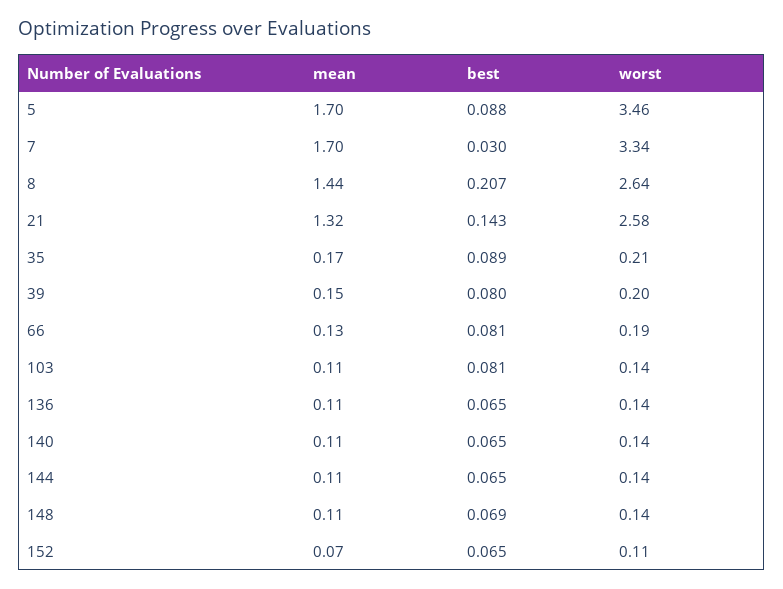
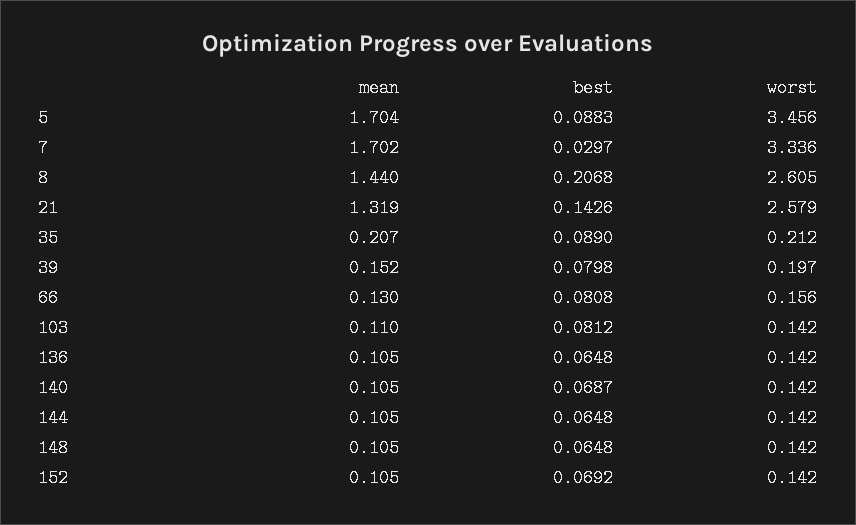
  {
    "mean": {
      "5": 1.704,
      "7": 1.702,
      "8": 1.44,
      "21": 1.319,
-     "35": 0.17,
+     "35": 0.207,
      "39": 0.152,
      "66": 0.13,
      "103": 0.11,
      "136": 0.105,
      "140": 0.105,
      "144": 0.105,
      "148": 0.105,
-     "152": 0.07
+     "152": 0.105
    },
    "best": {
      "5": 0.0883,
      "7": 0.0297,
      "8": 0.2068,
      "21": 0.1426,
      "35": 0.089,
      "39": 0.0798,
      "66": 0.0808,
      "103": 0.0812,
      "136": 0.0648,
-     "140": 0.065,
+     "140": 0.0687,
      "144": 0.0648,
-     "148": 0.069,
+     "148": 0.0648,
-     "152": 0.065
+     "152": 0.0692
    },
    "worst": {
      "5": 3.456,
      "7": 3.336,
-     "8": 2.64,
+     "8": 2.605,
      "21": 2.579,
      "35": 0.212,
      "39": 0.197,
-     "66": 0.19,
+     "66": 0.156,
      "103": 0.142,
      "136": 0.142,
      "140": 0.142,
      "144": 0.142,
      "148": 0.142,
-     "152": 0.11
+     "152": 0.142
    }
  }

